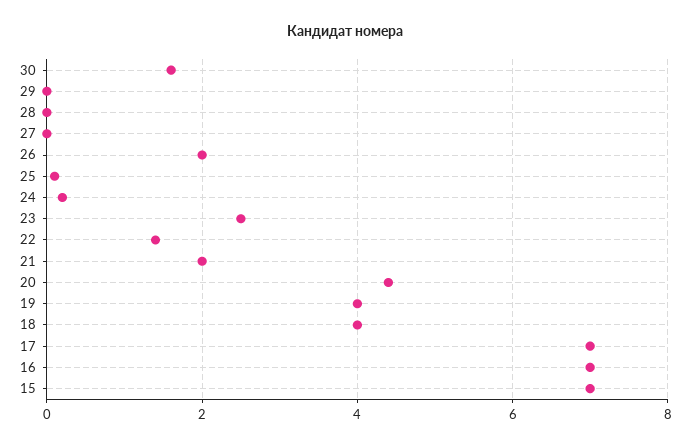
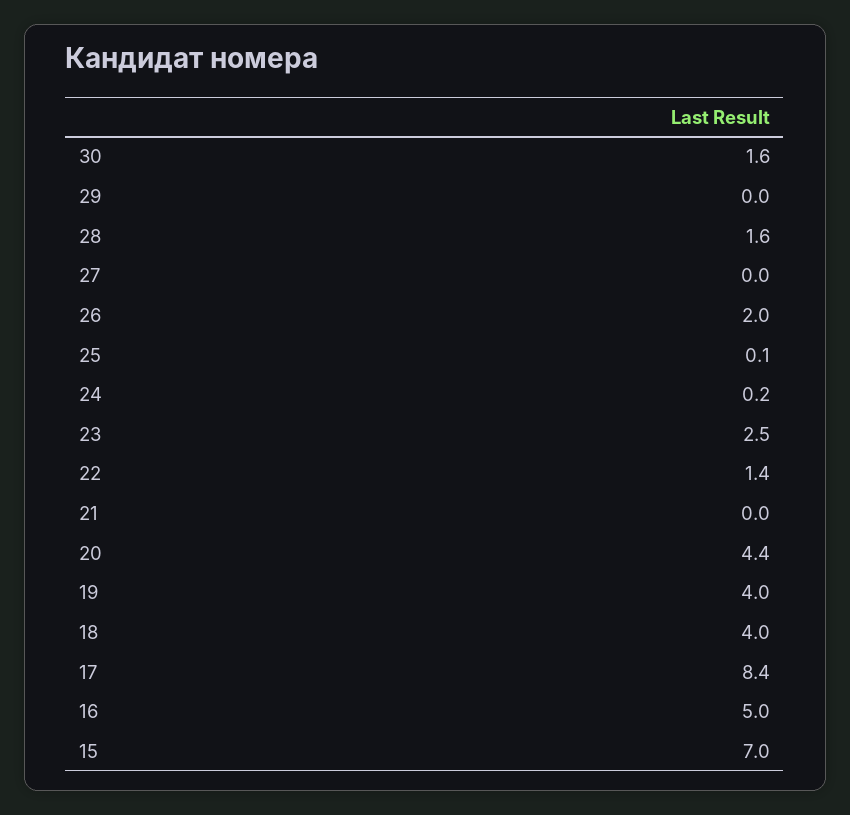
  {
    "30": 1.6,
    "29": 0,
-   "28": 0,
+   "28": 1.6,
    "27": 0,
    "26": 2,
    "25": 0.1,
    "24": 0.2,
    "23": 2.5,
    "22": 1.4,
-   "21": 2,
+   "21": 0,
    "20": 4.4,
    "19": 4,
    "18": 4,
-   "17": 7,
+   "17": 8.4,
-   "16": 7,
+   "16": 5,
    "15": 7
  }

